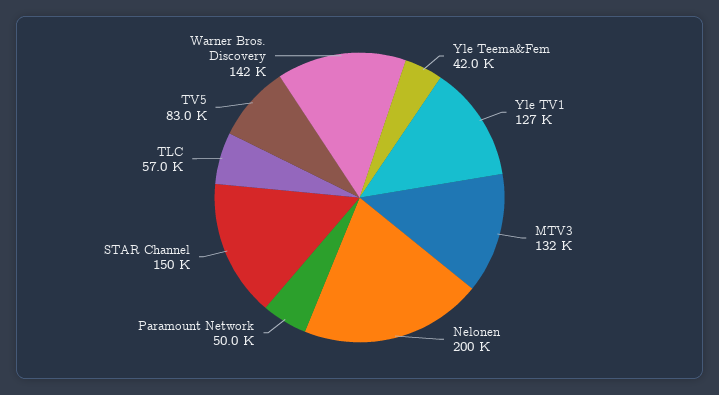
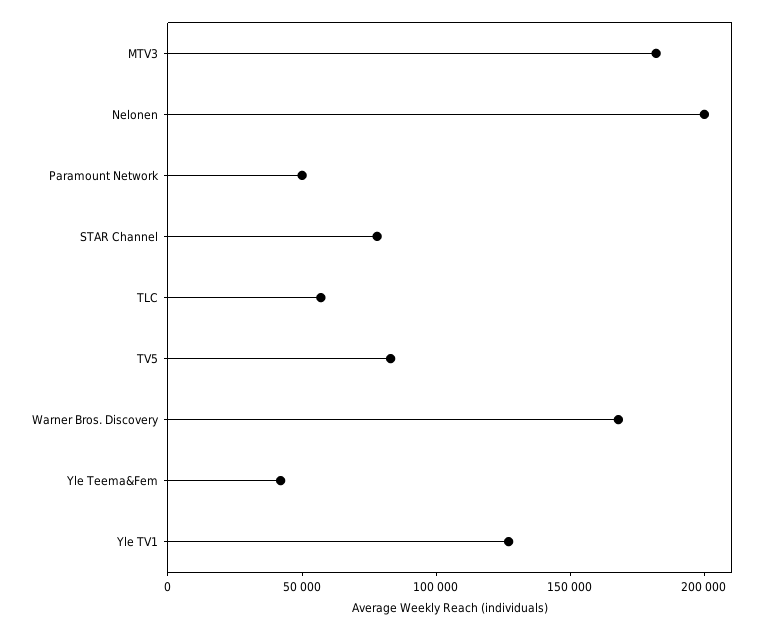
  {
    "Yle Teema&Fem": 42000,
    "Yle TV1": 127000,
-   "MTV3": 132000,
+   "MTV3": 180000,
    "Nelonen": 200000,
    "Paramount Network": 50000,
-   "STAR Channel": 150000,
+   "STAR Channel": 80000,
    "TLC": 57000,
    "TV5": 83000,
-   "Warner Bros. Discovery": 142000
+   "Warner Bros. Discovery": 170000
  }

